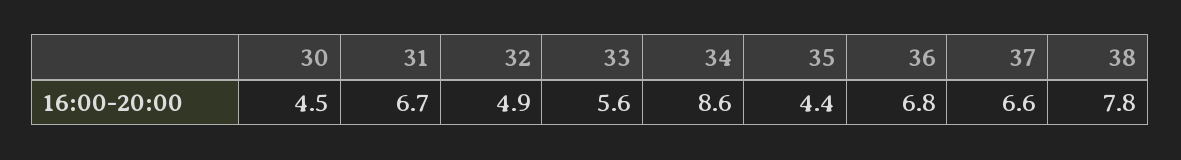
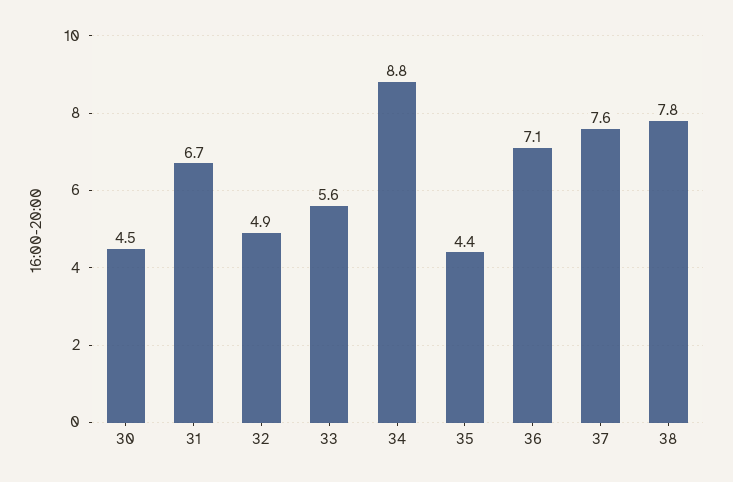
  {
    "30": 4.5,
    "31": 6.7,
    "32": 4.9,
    "33": 5.6,
-   "34": 8.6,
+   "34": 8.8,
    "35": 4.4,
-   "36": 6.8,
+   "36": 7.1,
-   "37": 6.6,
+   "37": 7.6,
    "38": 7.8
  }

